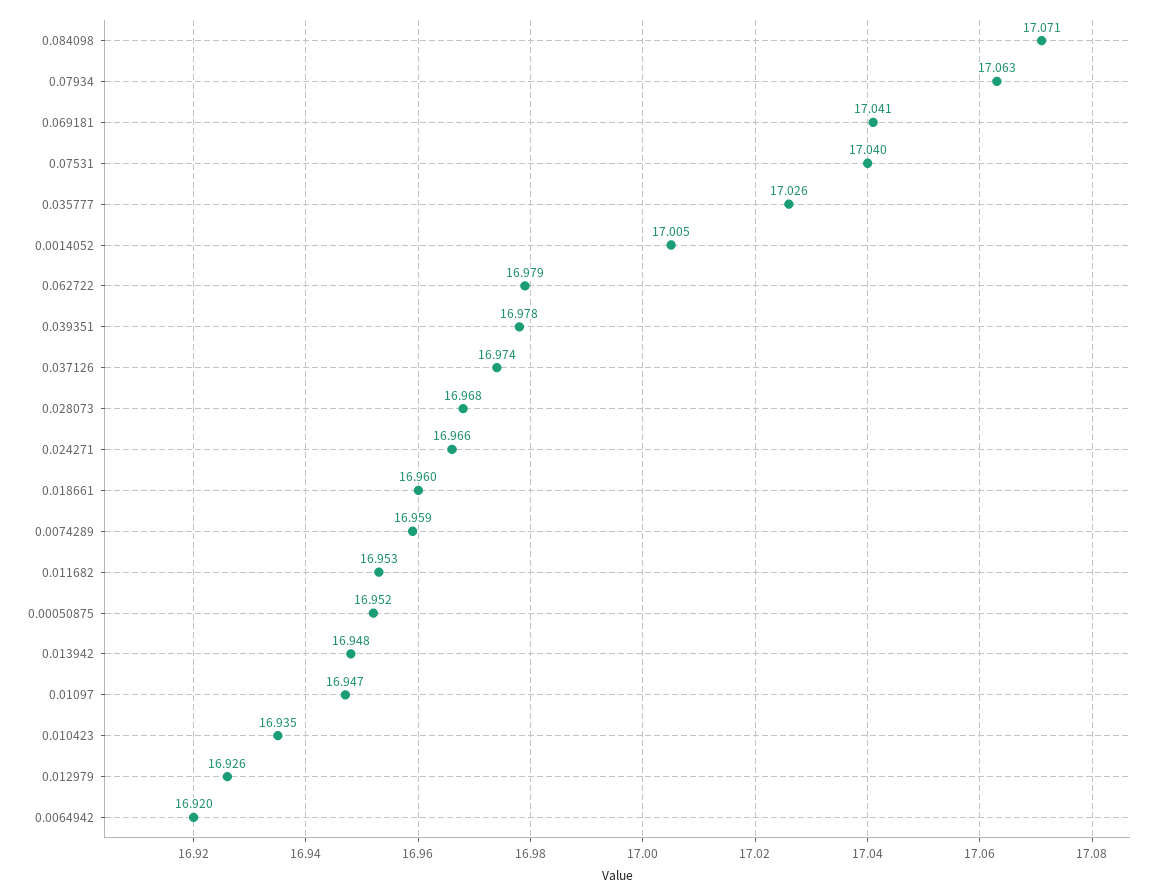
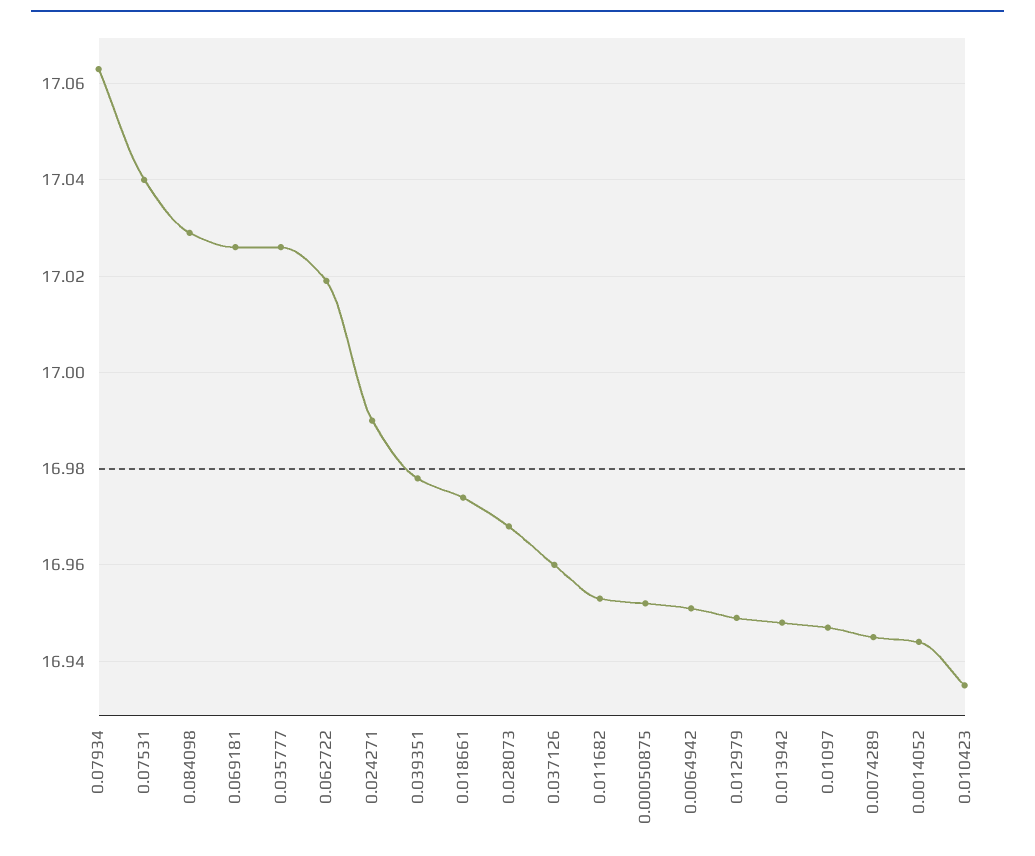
  {
-   "0.084098": 17.071,
+   "0.084098": 17.03,
    "0.07934": 17.063,
-   "0.069181": 17.041,
+   "0.069181": 17.025,
    "0.07531": 17.04,
    "0.035777": 17.026,
-   "0.0014052": 17.005,
+   "0.0014052": 16.945,
-   "0.062722": 16.979,
+   "0.062722": 17.02,
    "0.039351": 16.978,
-   "0.037126": 16.974,
+   "0.037126": 16.96,
    "0.028073": 16.968,
-   "0.024271": 16.966,
+   "0.024271": 16.99,
-   "0.018661": 16.96,
+   "0.018661": 16.975,
-   "0.0074289": 16.959,
+   "0.0074289": 16.945,
    "0.011682": 16.953,
    "0.00050875": 16.952,
    "0.013942": 16.948,
    "0.01097": 16.947,
    "0.010423": 16.935,
-   "0.012979": 16.926,
+   "0.012979": 16.95,
-   "0.0064942": 16.92
+   "0.0064942": 16.95
  }

